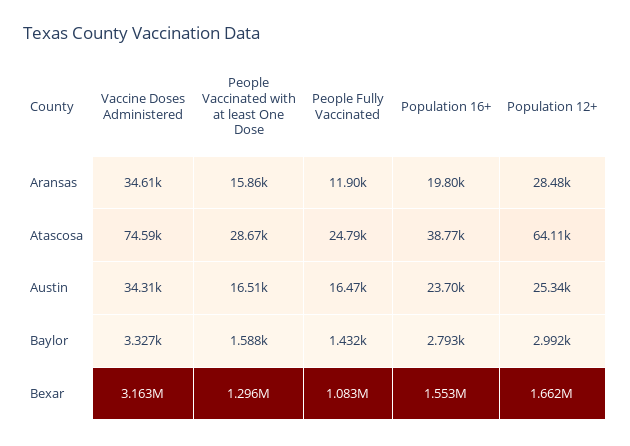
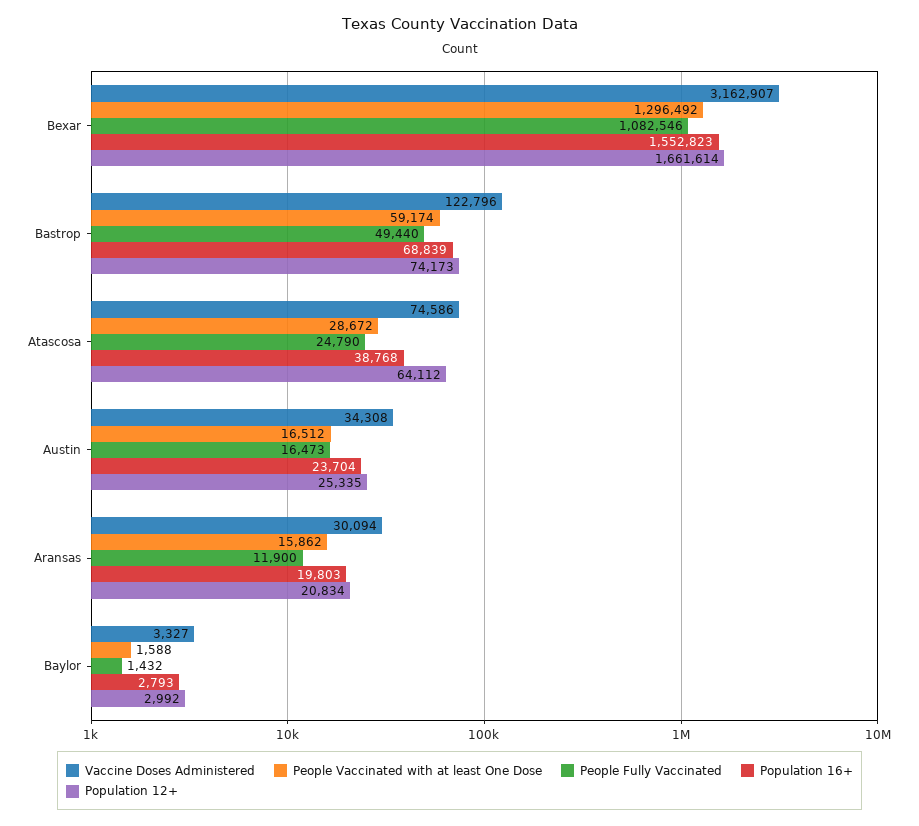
  {
    "Vaccine Doses Administered": {
-     "Aransas": 34610,
+     "Aransas": 30094,
      "Atascosa": 74586,
      "Austin": 34308,
      "Baylor": 3327,
-     "Bexar": 3162907
+     "Bexar": 3162907,
+     "Bastrop": 122796
    },
    "People Vaccinated with at least One Dose": {
      "Aransas": 15862,
      "Atascosa": 28672,
      "Austin": 16512,
      "Baylor": 1588,
-     "Bexar": 1296492
+     "Bexar": 1296492,
+     "Bastrop": 59174
    },
    "People Fully Vaccinated": {
      "Aransas": 11900,
      "Atascosa": 24790,
      "Austin": 16473,
      "Baylor": 1432,
-     "Bexar": 1082546
+     "Bexar": 1082546,
+     "Bastrop": 49440
    },
    "Population 16+": {
      "Aransas": 19803,
      "Atascosa": 38768,
      "Austin": 23704,
      "Baylor": 2793,
-     "Bexar": 1552823
+     "Bexar": 1552823,
+     "Bastrop": 68839
    },
    "Population 12+": {
-     "Aransas": 28480,
+     "Aransas": 20834,
      "Atascosa": 64112,
      "Austin": 25335,
      "Baylor": 2992,
-     "Bexar": 1661614
+     "Bexar": 1661614,
+     "Bastrop": 74173
    }
  }

